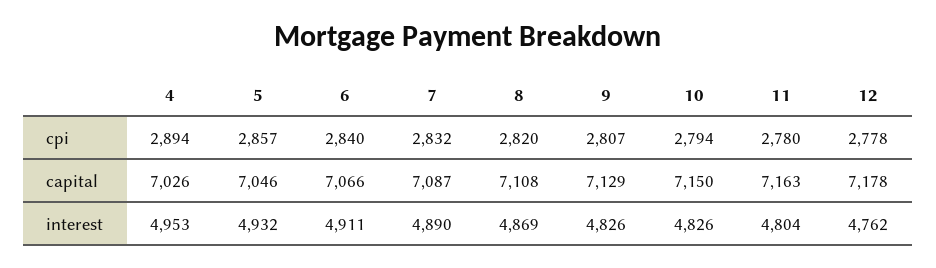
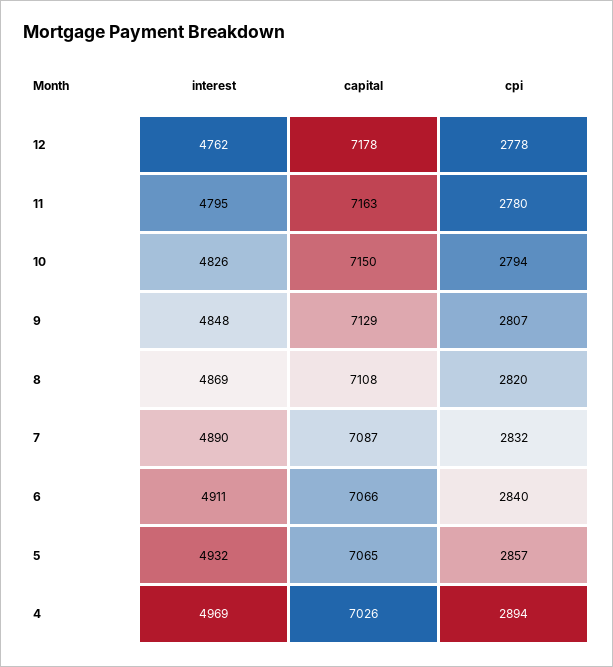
  {
    "4": {
      "cpi": 2894,
      "capital": 7026,
-     "interest": 4953
+     "interest": 4969
    },
    "5": {
      "cpi": 2857,
-     "capital": 7046,
+     "capital": 7065,
      "interest": 4932
    },
    "6": {
      "cpi": 2840,
      "capital": 7066,
      "interest": 4911
    },
    "7": {
      "cpi": 2832,
      "capital": 7087,
      "interest": 4890
    },
    "8": {
      "cpi": 2820,
      "capital": 7108,
      "interest": 4869
    },
    "9": {
      "cpi": 2807,
      "capital": 7129,
-     "interest": 4826
+     "interest": 4848
    },
    "10": {
      "cpi": 2794,
      "capital": 7150,
      "interest": 4826
    },
    "11": {
      "cpi": 2780,
      "capital": 7163,
-     "interest": 4804
+     "interest": 4795
    },
    "12": {
      "cpi": 2778,
      "capital": 7178,
      "interest": 4762
    }
  }

